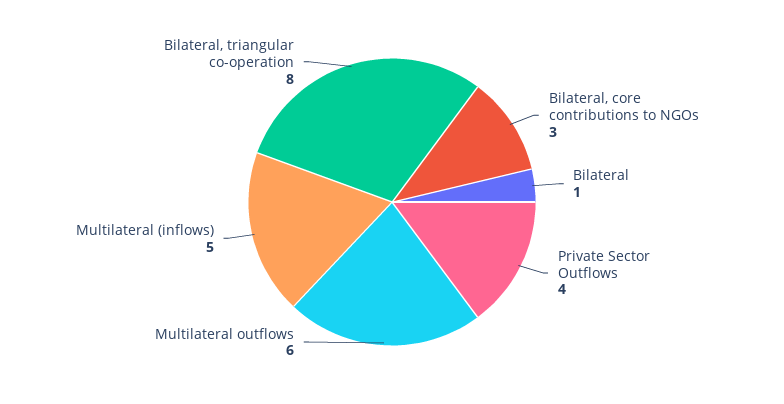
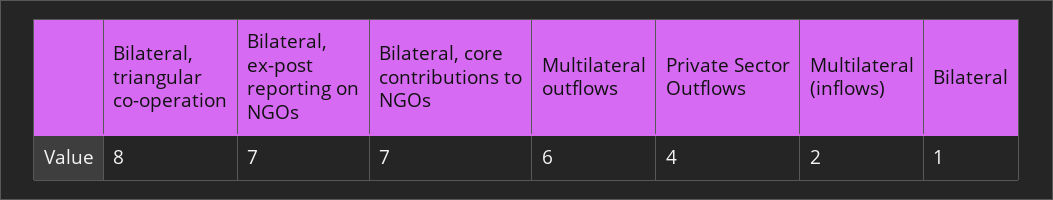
  {
-   "Bilateral, core contributions to NGOs": 3,
+   "Bilateral, core contributions to NGOs": 7,
    "Bilateral": 1,
    "Private Sector Outflows": 4,
    "Multilateral outflows": 6,
-   "Multilateral (inflows)": 5,
+   "Multilateral (inflows)": 2,
-   "Bilateral, triangular co-operation": 8
+   "Bilateral, triangular co-operation": 8,
+   "Bilateral, ex-post reporting on NGOs": 7
  }

